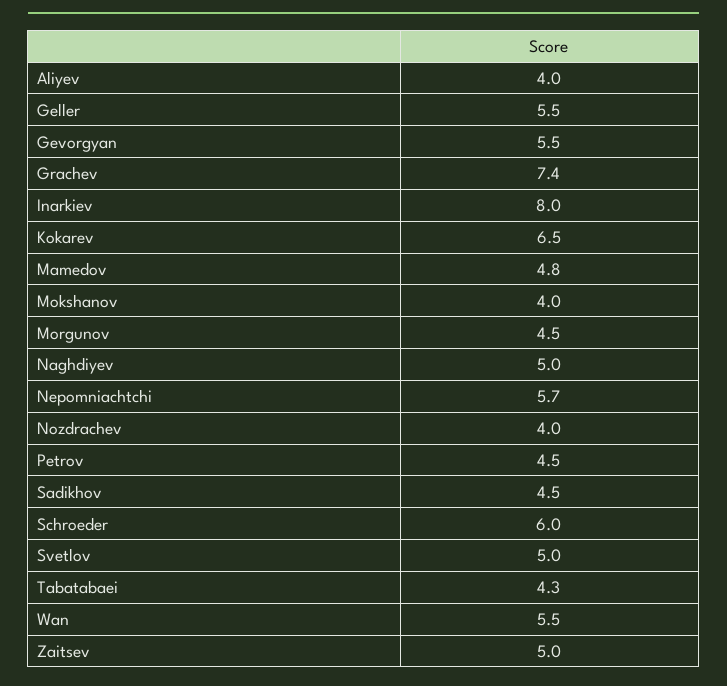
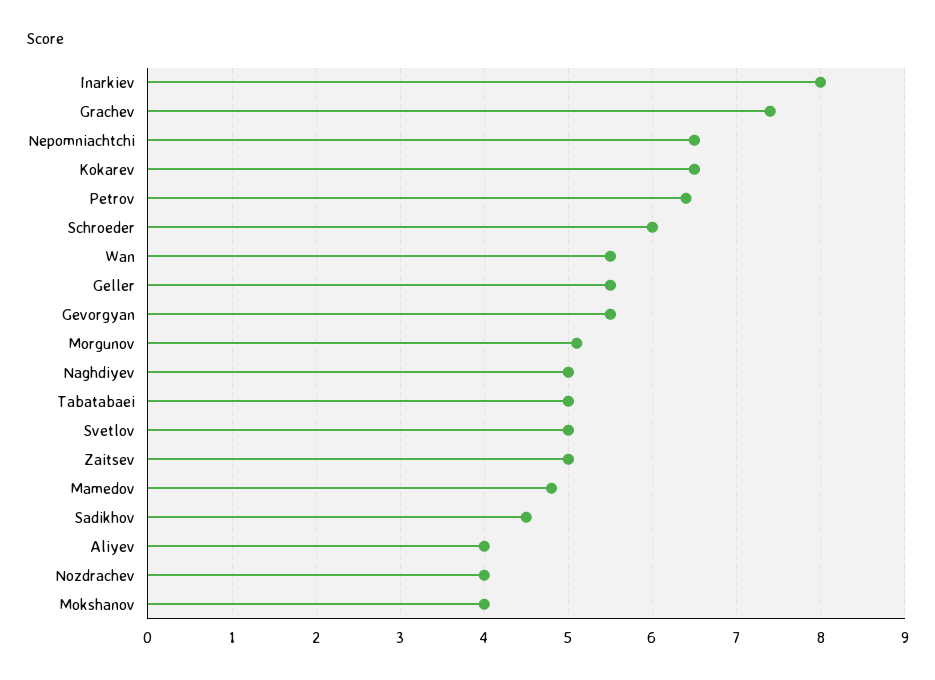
  {
    "Aliyev": 4,
    "Geller": 5.5,
    "Gevorgyan": 5.5,
    "Grachev": 7.4,
    "Inarkiev": 8,
    "Kokarev": 6.5,
    "Mamedov": 4.8,
    "Mokshanov": 4,
-   "Morgunov": 4.5,
+   "Morgunov": 5.1,
    "Naghdiyev": 5,
-   "Nepomniachtchi": 5.7,
+   "Nepomniachtchi": 6.5,
    "Nozdrachev": 4,
-   "Petrov": 4.5,
+   "Petrov": 6.4,
    "Sadikhov": 4.5,
    "Schroeder": 6,
    "Svetlov": 5,
-   "Tabatabaei": 4.3,
+   "Tabatabaei": 5,
    "Wan": 5.5,
    "Zaitsev": 5
  }

